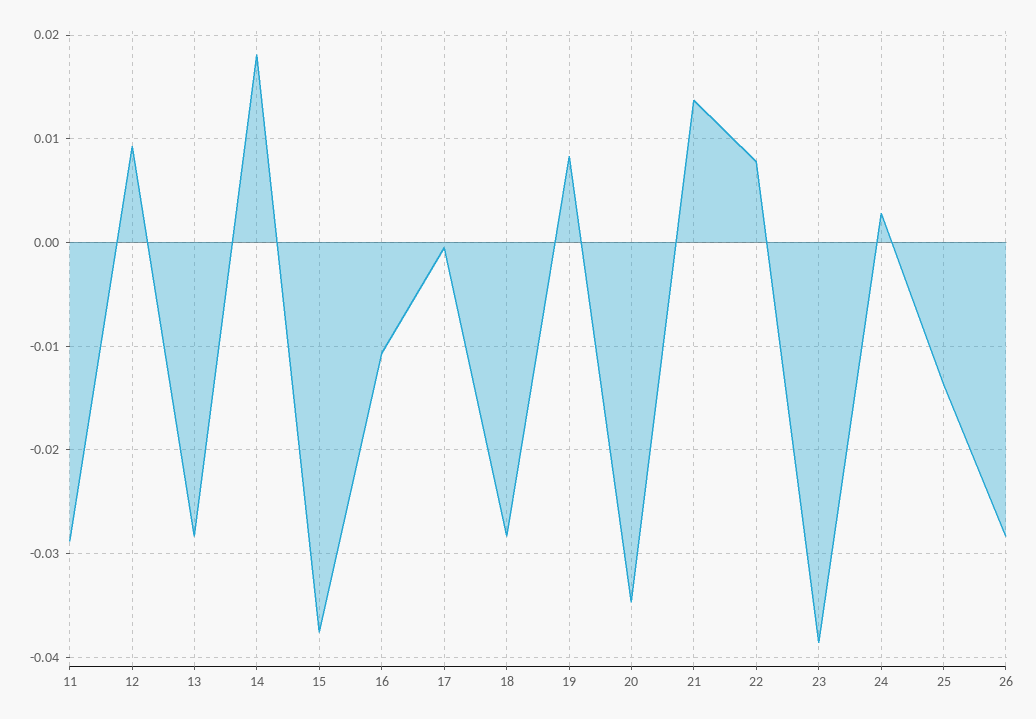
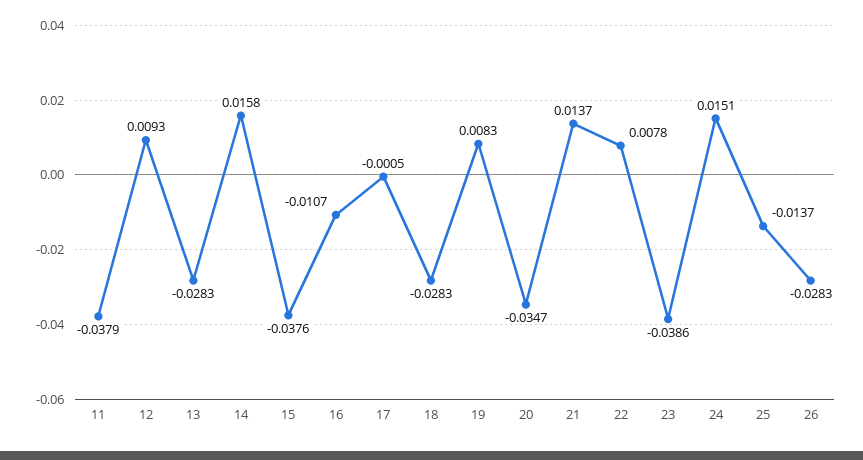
  {
-   "11": -0.029,
+   "11": -0.0379,
    "12": 0.0093,
    "13": -0.0283,
-   "14": 0.018,
+   "14": 0.0158,
    "15": -0.0376,
    "16": -0.0107,
    "17": -0.0005,
    "18": -0.0283,
    "19": 0.0083,
    "20": -0.0347,
    "21": 0.0137,
    "22": 0.0078,
    "23": -0.0386,
-   "24": 0.003,
+   "24": 0.0151,
    "25": -0.0137,
    "26": -0.0283
  }

